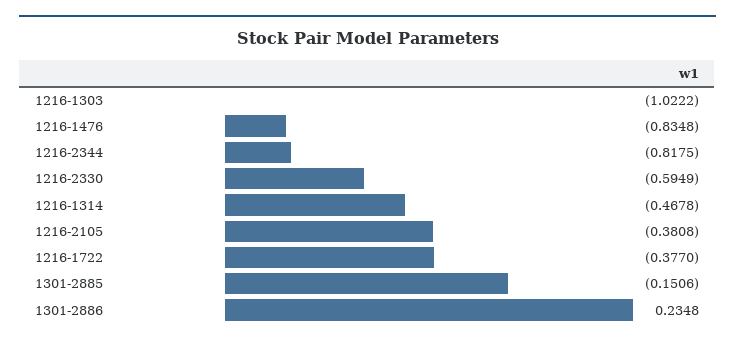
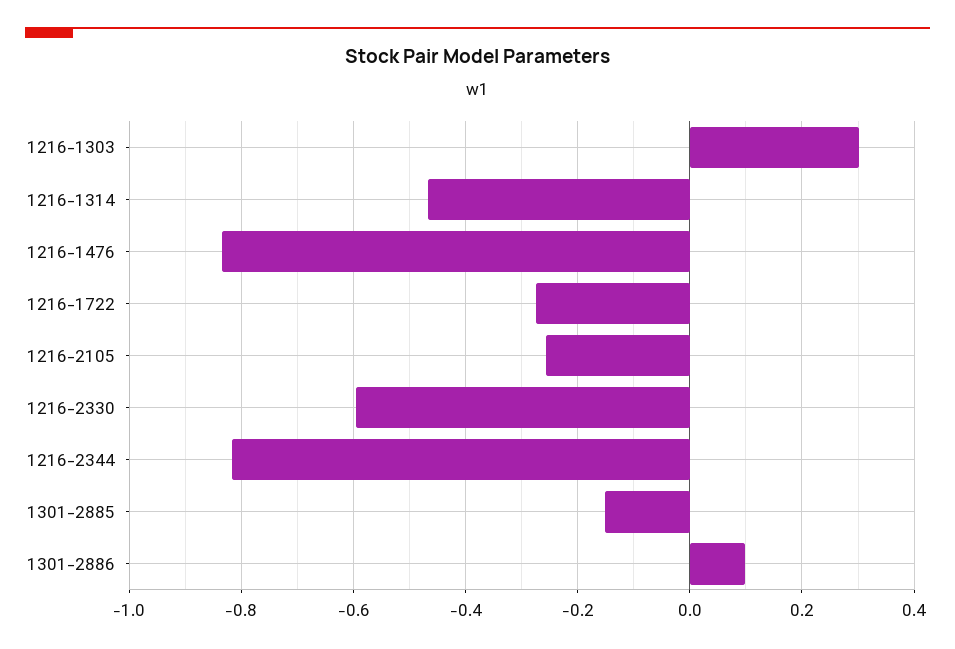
  {
-   "1216-1303": -1.0222,
+   "1216-1303": 0.3,
    "1216-1476": -0.8348,
    "1216-2344": -0.8175,
    "1216-2330": -0.5949,
    "1216-1314": -0.4678,
-   "1216-2105": -0.3808,
+   "1216-2105": -0.26,
-   "1216-1722": -0.377,
+   "1216-1722": -0.28,
    "1301-2885": -0.1506,
-   "1301-2886": 0.2348
+   "1301-2886": 0.1
  }

